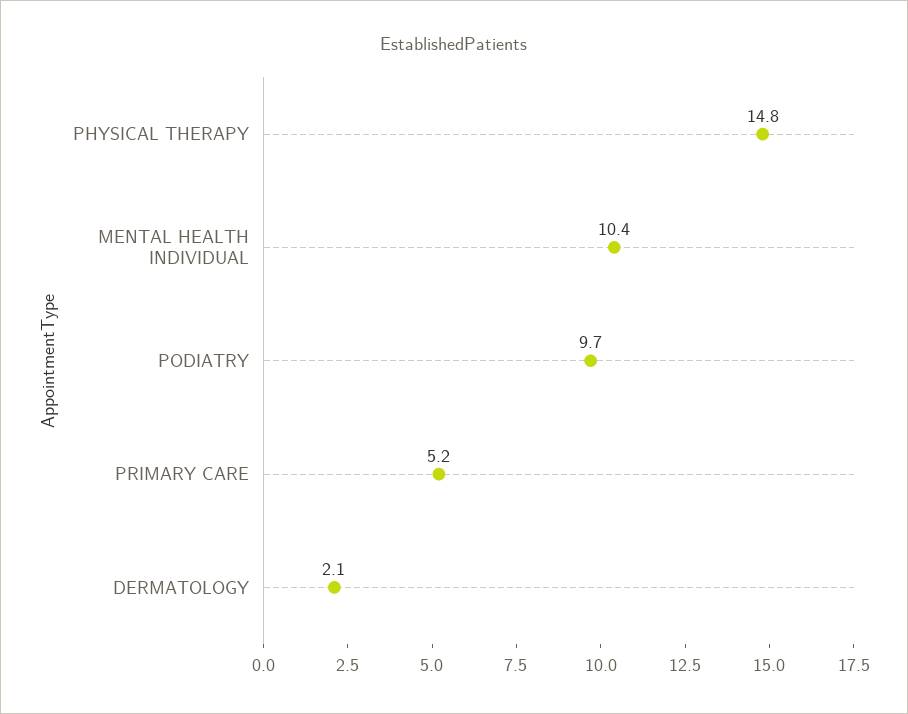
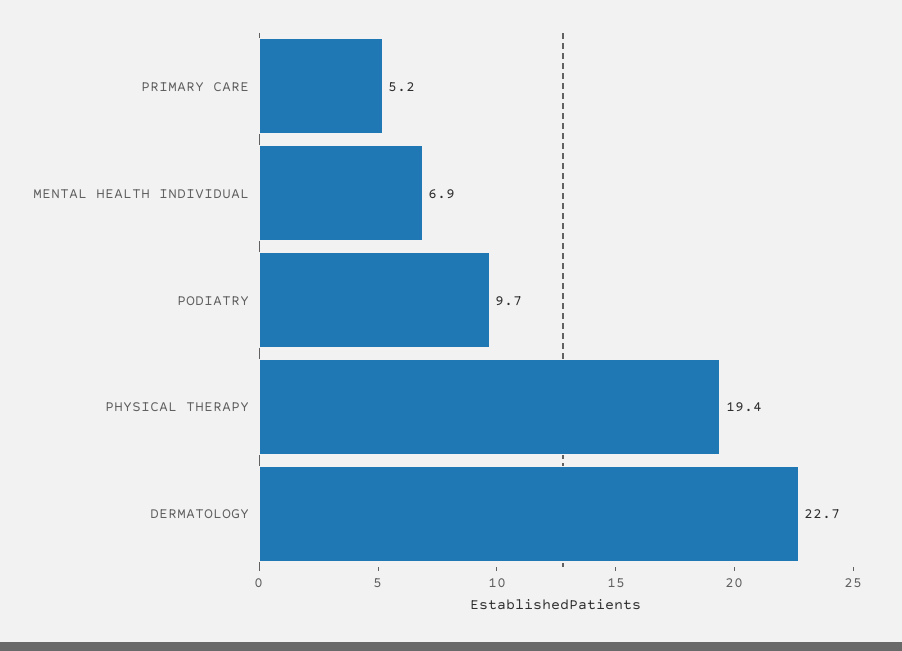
  {
-   "PHYSICAL THERAPY": 14.8,
+   "PHYSICAL THERAPY": 19.4,
-   "MENTAL HEALTH INDIVIDUAL": 10.4,
+   "MENTAL HEALTH INDIVIDUAL": 6.9,
    "PODIATRY": 9.7,
    "PRIMARY CARE": 5.2,
-   "DERMATOLOGY": 2.1
+   "DERMATOLOGY": 22.7
  }

